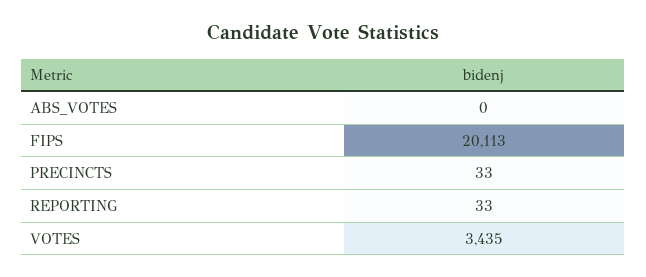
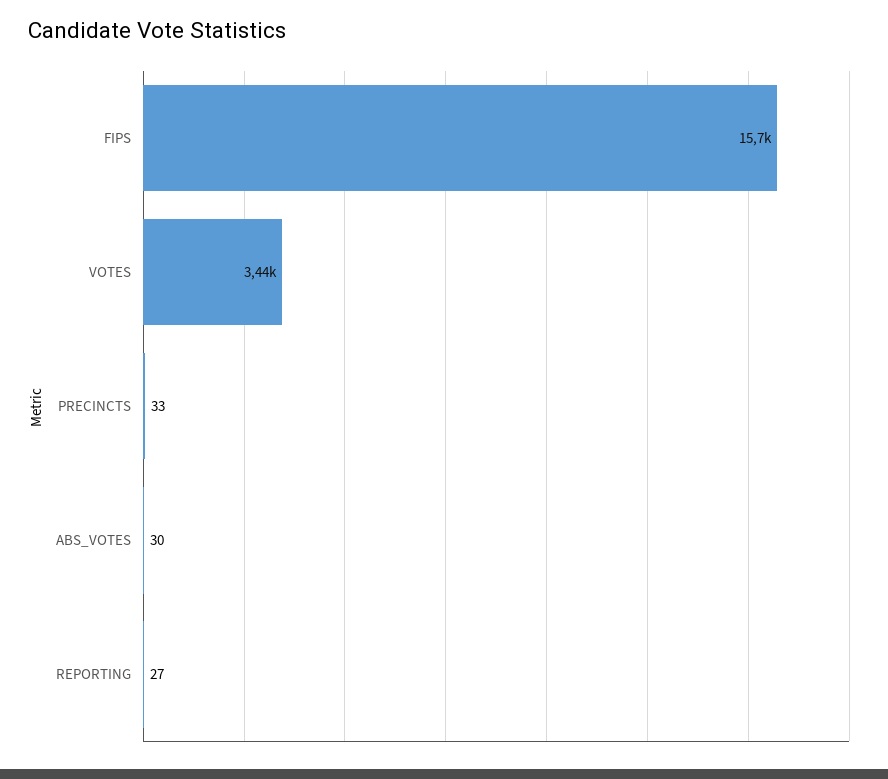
  {
-   "ABS_VOTES": 0,
+   "ABS_VOTES": 30,
-   "FIPS": 20113,
+   "FIPS": 15700,
    "PRECINCTS": 33,
-   "REPORTING": 33,
+   "REPORTING": 27,
    "VOTES": 3435
  }

